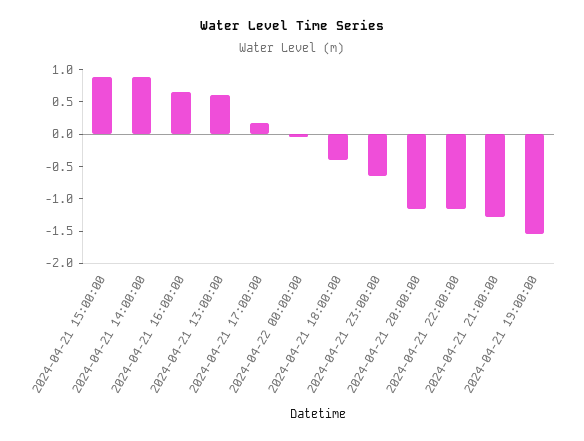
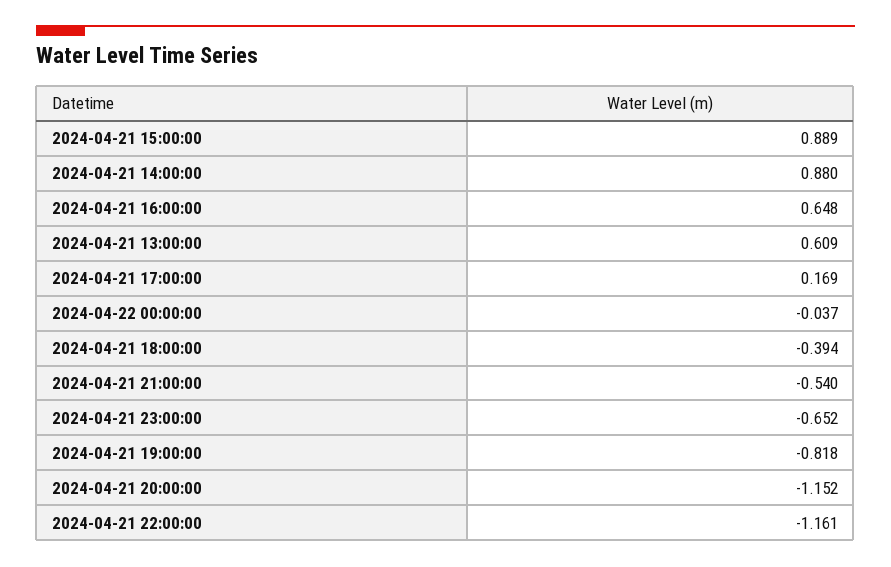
  {
    "2024-04-21 15:00:00": 0.889,
    "2024-04-21 14:00:00": 0.88,
    "2024-04-21 16:00:00": 0.648,
    "2024-04-21 13:00:00": 0.609,
    "2024-04-21 17:00:00": 0.169,
    "2024-04-22 00:00:00": -0.037,
    "2024-04-21 18:00:00": -0.394,
    "2024-04-21 23:00:00": -0.652,
    "2024-04-21 20:00:00": -1.152,
    "2024-04-21 22:00:00": -1.161,
-   "2024-04-21 21:00:00": -1.25,
+   "2024-04-21 21:00:00": -0.54,
-   "2024-04-21 19:00:00": -1.5
+   "2024-04-21 19:00:00": -0.818
  }

